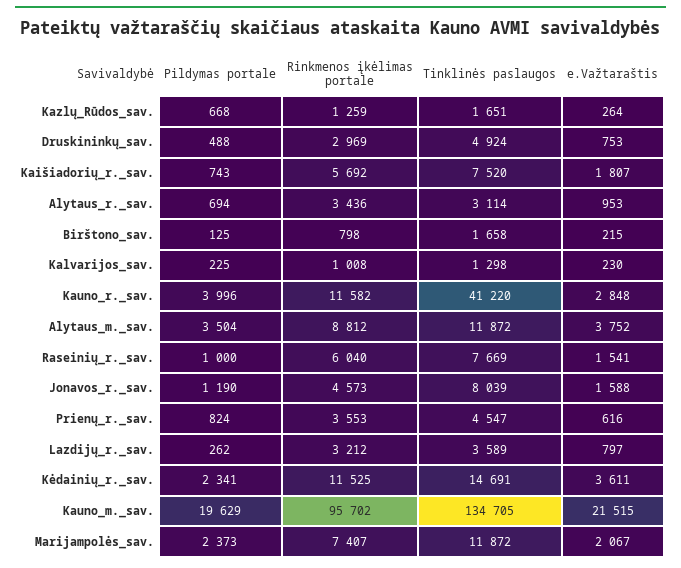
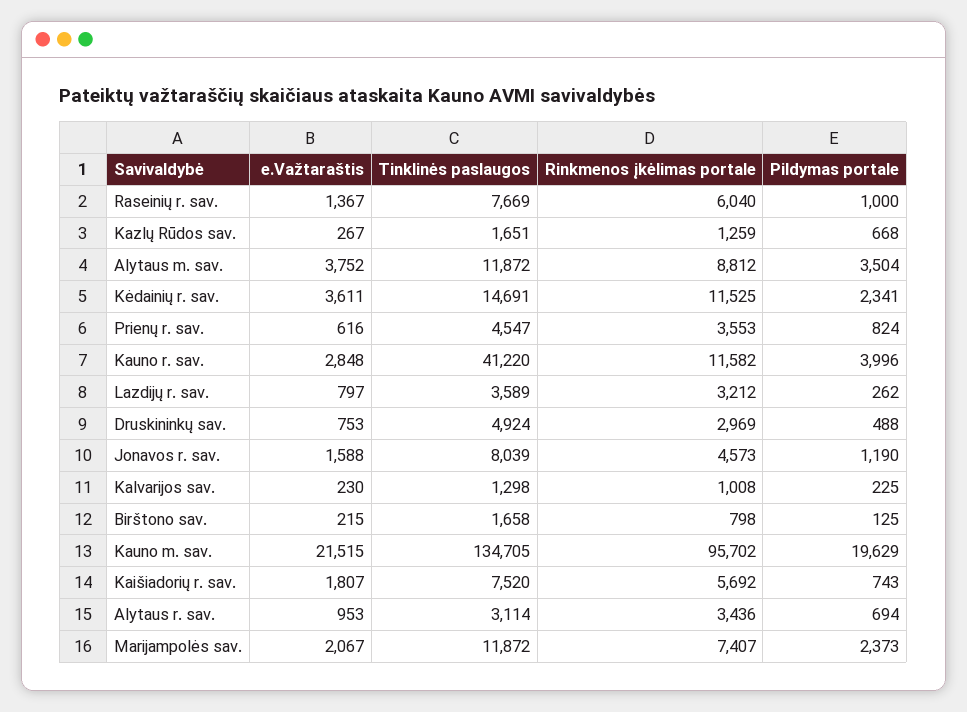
  {
    "Pildymas portale": {
      "Kazlų_Rūdos_sav.": 668,
      "Druskininkų_sav.": 488,
      "Kaišiadorių_r._sav.": 743,
      "Alytaus_r._sav.": 694,
      "Birštono_sav.": 125,
      "Kalvarijos_sav.": 225,
      "Kauno_r._sav.": 3996,
      "Alytaus_m._sav.": 3504,
      "Raseinių_r._sav.": 1000,
      "Jonavos_r._sav.": 1190,
      "Prienų_r._sav.": 824,
      "Lazdijų_r._sav.": 262,
      "Kėdainių_r._sav.": 2341,
      "Kauno_m._sav.": 19629,
      "Marijampolės_sav.": 2373
    },
    "Rinkmenos įkėlimas portale": {
      "Kazlų_Rūdos_sav.": 1259,
      "Druskininkų_sav.": 2969,
      "Kaišiadorių_r._sav.": 5692,
      "Alytaus_r._sav.": 3436,
      "Birštono_sav.": 798,
      "Kalvarijos_sav.": 1008,
      "Kauno_r._sav.": 11582,
      "Alytaus_m._sav.": 8812,
      "Raseinių_r._sav.": 6040,
      "Jonavos_r._sav.": 4573,
      "Prienų_r._sav.": 3553,
      "Lazdijų_r._sav.": 3212,
      "Kėdainių_r._sav.": 11525,
      "Kauno_m._sav.": 95702,
      "Marijampolės_sav.": 7407
    },
    "Tinklinės paslaugos": {
      "Kazlų_Rūdos_sav.": 1651,
      "Druskininkų_sav.": 4924,
      "Kaišiadorių_r._sav.": 7520,
      "Alytaus_r._sav.": 3114,
      "Birštono_sav.": 1658,
      "Kalvarijos_sav.": 1298,
      "Kauno_r._sav.": 41220,
      "Alytaus_m._sav.": 11872,
      "Raseinių_r._sav.": 7669,
      "Jonavos_r._sav.": 8039,
      "Prienų_r._sav.": 4547,
      "Lazdijų_r._sav.": 3589,
      "Kėdainių_r._sav.": 14691,
      "Kauno_m._sav.": 134705,
      "Marijampolės_sav.": 11872
    },
    "e.Važtaraštis": {
-     "Kazlų_Rūdos_sav.": 264,
+     "Kazlų_Rūdos_sav.": 267,
      "Druskininkų_sav.": 753,
      "Kaišiadorių_r._sav.": 1807,
      "Alytaus_r._sav.": 953,
      "Birštono_sav.": 215,
      "Kalvarijos_sav.": 230,
      "Kauno_r._sav.": 2848,
      "Alytaus_m._sav.": 3752,
-     "Raseinių_r._sav.": 1541,
+     "Raseinių_r._sav.": 1367,
      "Jonavos_r._sav.": 1588,
      "Prienų_r._sav.": 616,
      "Lazdijų_r._sav.": 797,
      "Kėdainių_r._sav.": 3611,
      "Kauno_m._sav.": 21515,
      "Marijampolės_sav.": 2067
    }
  }

